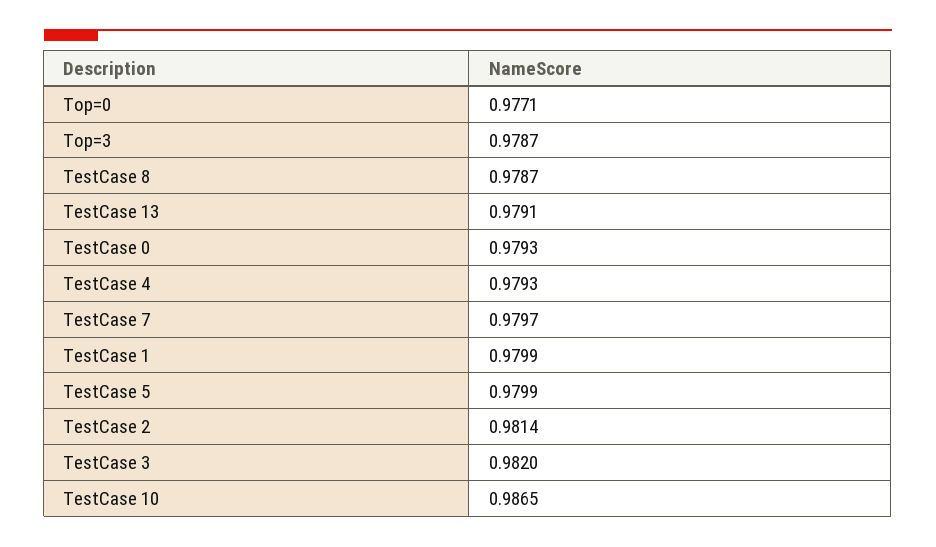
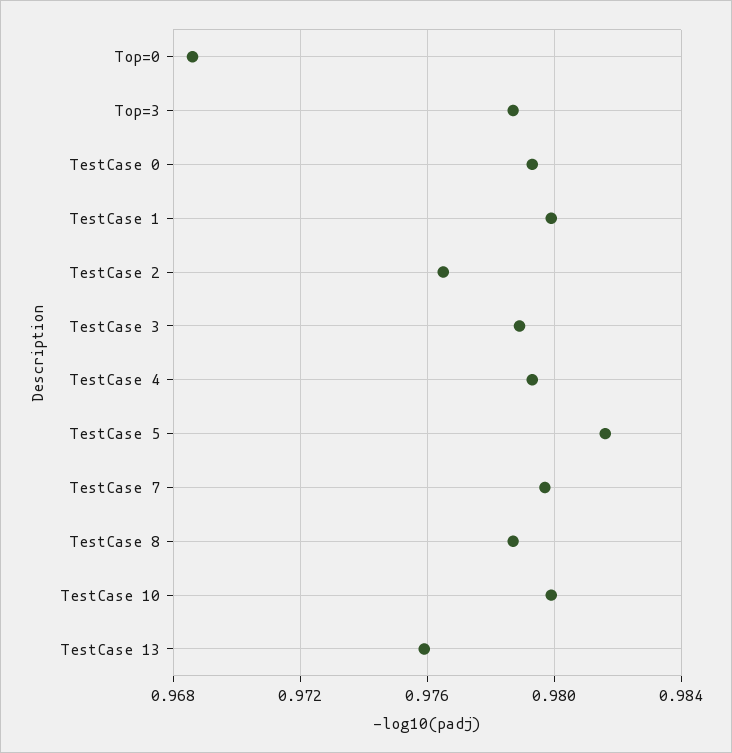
  {
-   "Top=0": 0.9771,
+   "Top=0": 0.9685,
    "Top=3": 0.9787,
    "TestCase 8": 0.9787,
-   "TestCase 13": 0.9791,
+   "TestCase 13": 0.976,
    "TestCase 0": 0.9793,
    "TestCase 4": 0.9793,
    "TestCase 7": 0.9797,
    "TestCase 1": 0.9799,
-   "TestCase 5": 0.9799,
+   "TestCase 5": 0.9815,
-   "TestCase 2": 0.9814,
+   "TestCase 2": 0.9765,
-   "TestCase 3": 0.982,
+   "TestCase 3": 0.979,
-   "TestCase 10": 0.9865
+   "TestCase 10": 0.98
  }

